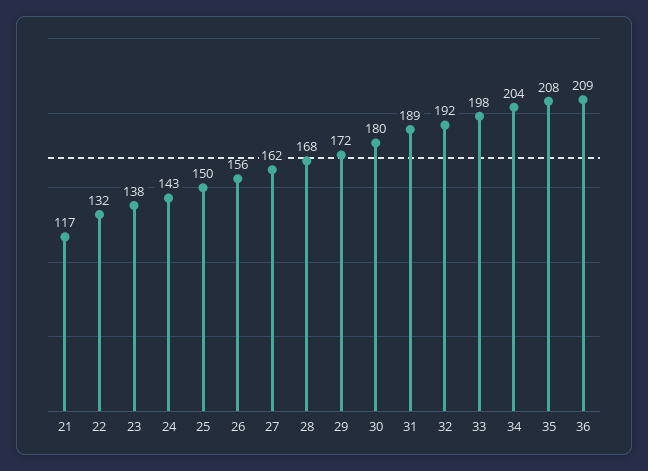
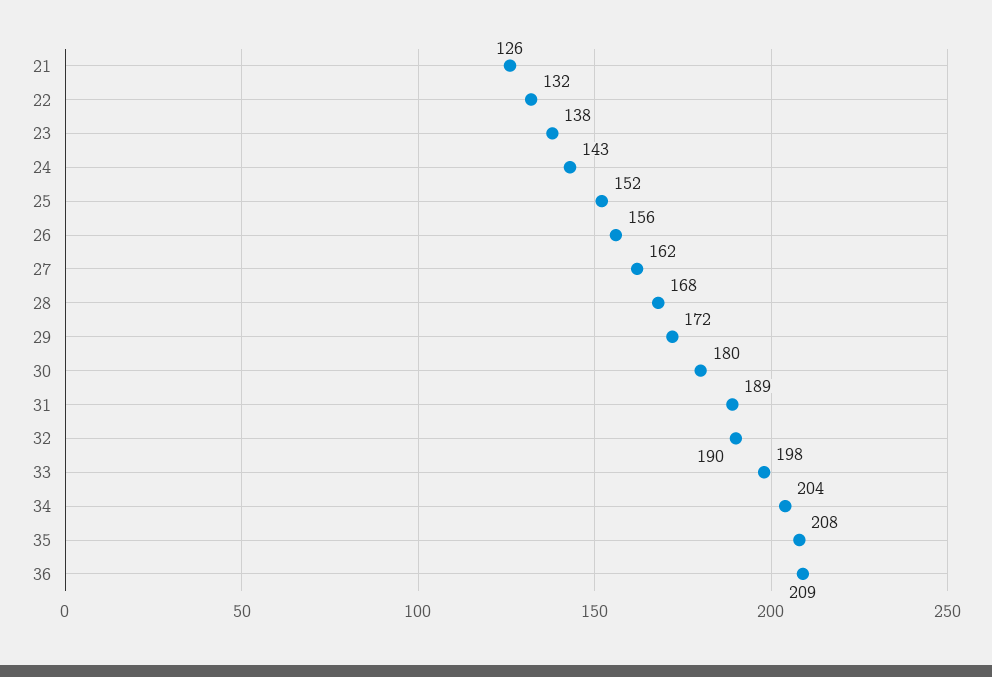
  {
-   "21": 117,
+   "21": 126,
    "22": 132,
    "23": 138,
    "24": 143,
-   "25": 150,
+   "25": 152,
    "26": 156,
    "27": 162,
    "28": 168,
    "29": 172,
    "30": 180,
    "31": 189,
-   "32": 192,
+   "32": 190,
    "33": 198,
    "34": 204,
    "35": 208,
    "36": 209
  }

